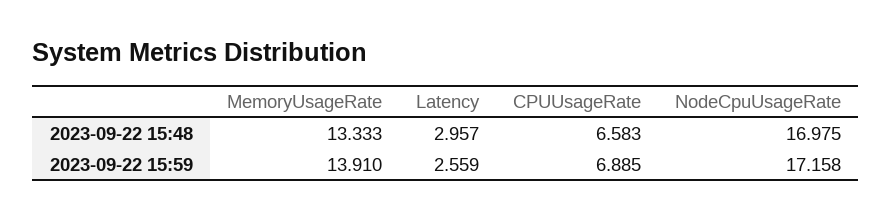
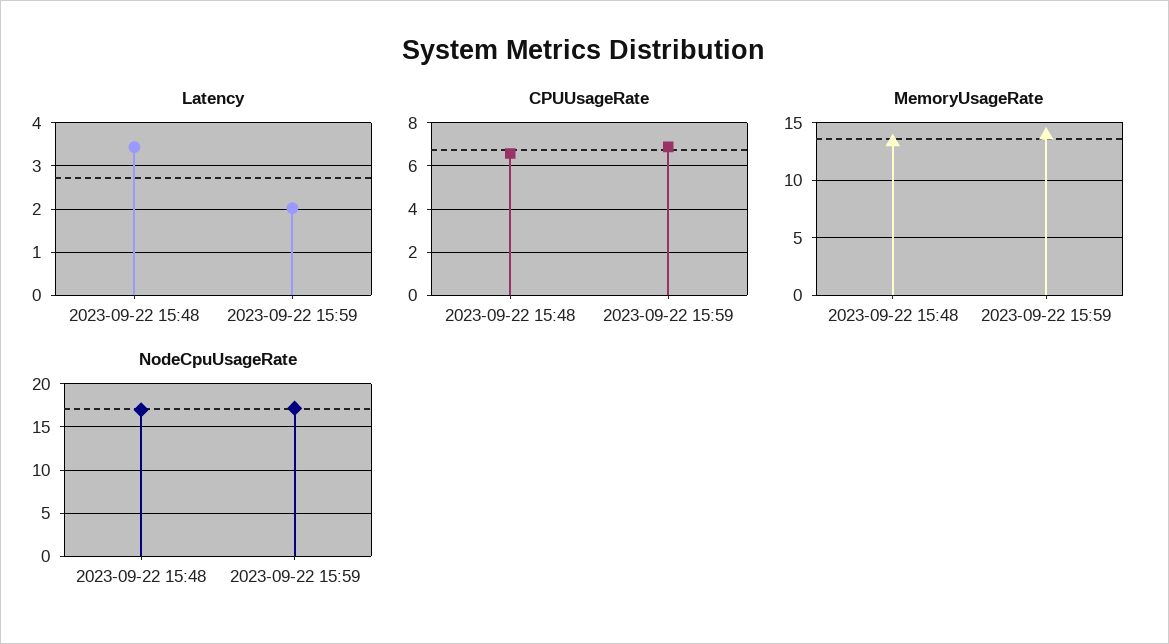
  {
    "MemoryUsageRate": {
      "2023-09-22 15:48": 13.333,
      "2023-09-22 15:59": 13.91
    },
    "Latency": {
-     "2023-09-22 15:48": 2.957,
+     "2023-09-22 15:48": 3.4,
-     "2023-09-22 15:59": 2.559
+     "2023-09-22 15:59": 2
    },
    "CPUUsageRate": {
      "2023-09-22 15:48": 6.583,
      "2023-09-22 15:59": 6.885
    },
    "NodeCpuUsageRate": {
      "2023-09-22 15:48": 16.975,
      "2023-09-22 15:59": 17.158
    }
  }

